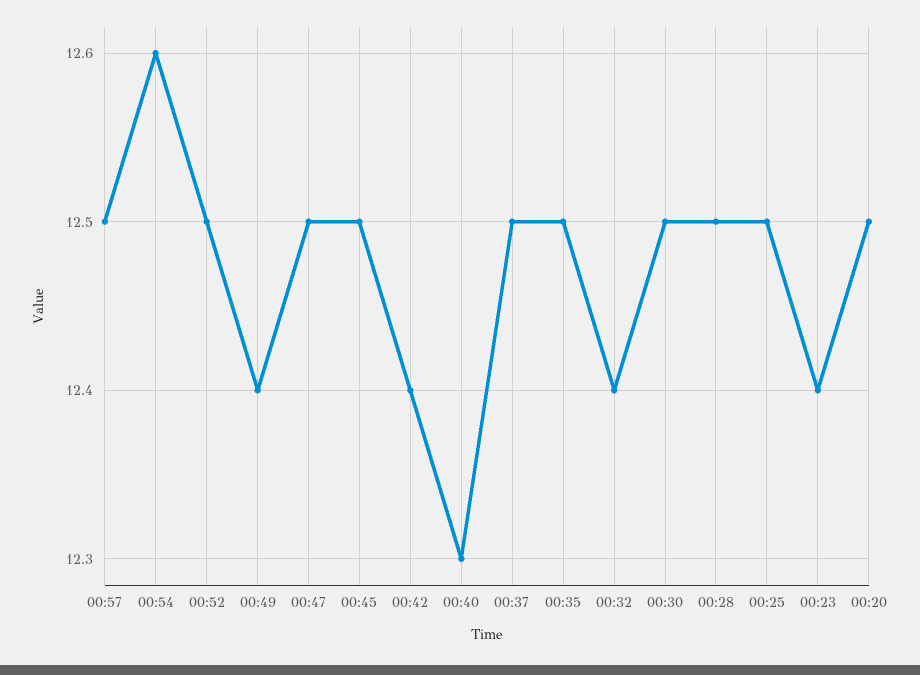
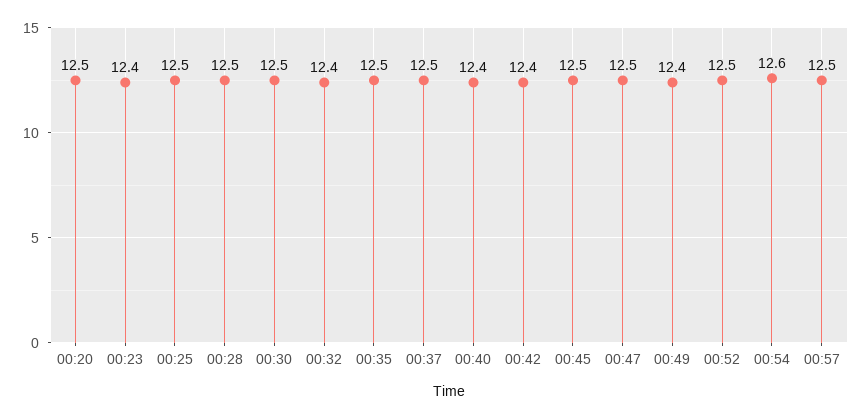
  {
    "00:57": 12.5,
    "00:54": 12.6,
    "00:52": 12.5,
    "00:49": 12.4,
    "00:47": 12.5,
    "00:45": 12.5,
    "00:42": 12.4,
-   "00:40": 12.3,
+   "00:40": 12.4,
    "00:37": 12.5,
    "00:35": 12.5,
    "00:32": 12.4,
    "00:30": 12.5,
    "00:28": 12.5,
    "00:25": 12.5,
    "00:23": 12.4,
    "00:20": 12.5
  }

